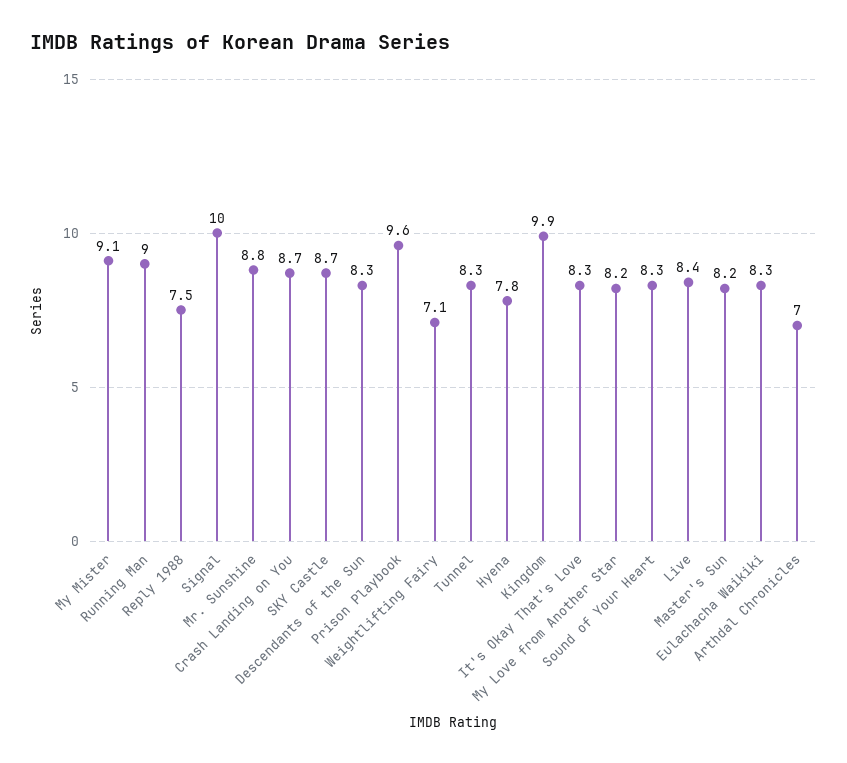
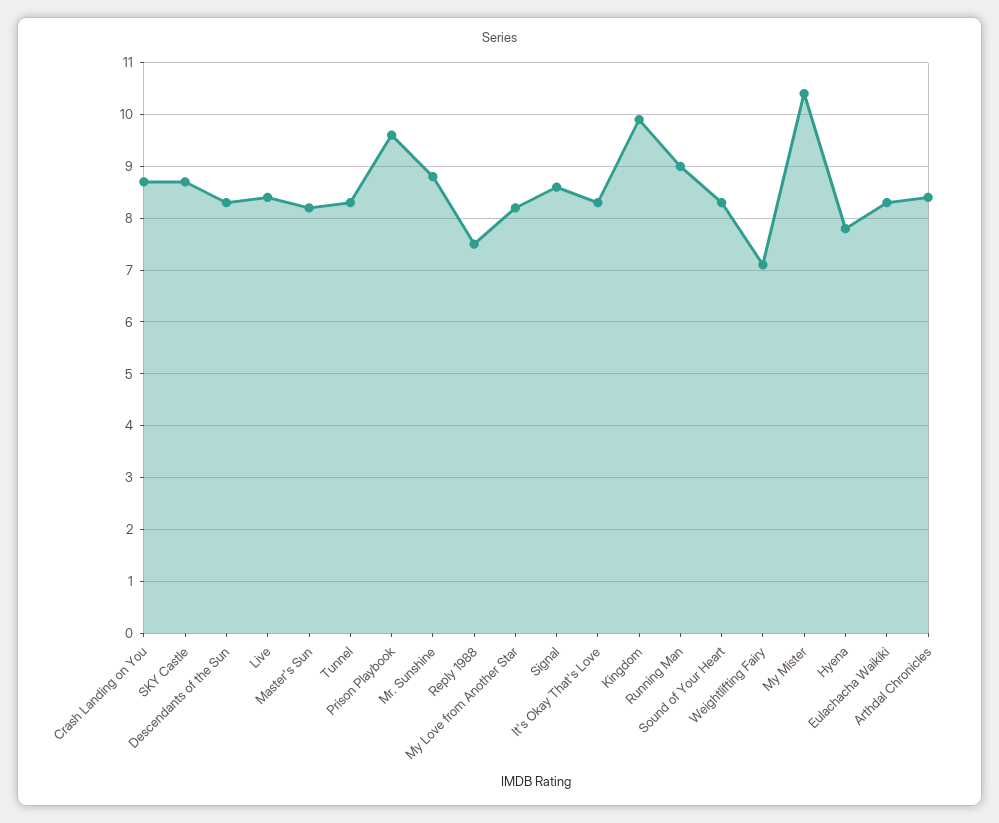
  {
-   "My Mister": 9.1,
+   "My Mister": 10.5,
    "Running Man": 9,
    "Reply 1988": 7.5,
-   "Signal": 10,
+   "Signal": 8.5,
    "Mr. Sunshine": 8.8,
    "Crash Landing on You": 8.7,
    "SKY Castle": 8.7,
    "Descendants of the Sun": 8.3,
    "Prison Playbook": 9.6,
    "Weightlifting Fairy": 7.1,
    "Tunnel": 8.3,
    "Hyena": 7.8,
    "Kingdom": 9.9,
    "It's Okay That's Love": 8.3,
    "My Love from Another Star": 8.2,
    "Sound of Your Heart": 8.3,
    "Live": 8.4,
    "Master's Sun": 8.2,
    "Eulachacha Waikiki": 8.3,
-   "Arthdal Chronicles": 7
+   "Arthdal Chronicles": 8.5
  }

